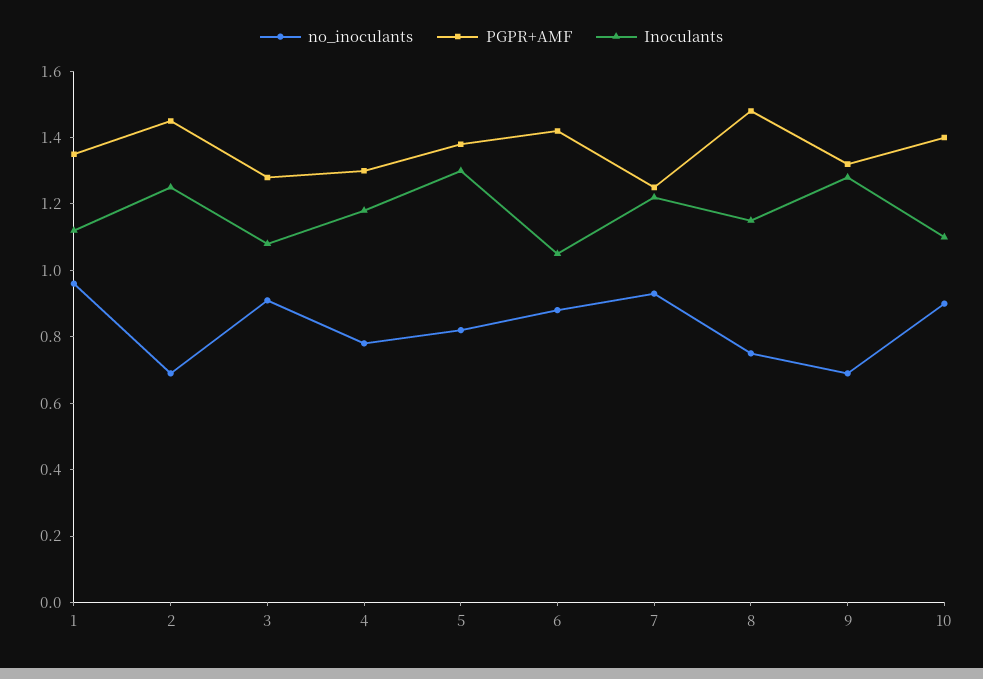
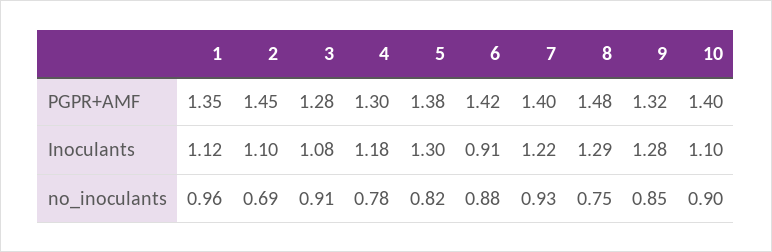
  {
    "no_inoculants": {
      "1": 0.96,
      "2": 0.69,
      "3": 0.91,
      "4": 0.78,
      "5": 0.82,
      "6": 0.88,
      "7": 0.93,
      "8": 0.75,
-     "9": 0.7,
+     "9": 0.85,
      "10": 0.9
    },
    "PGPR+AMF": {
      "1": 1.35,
      "2": 1.45,
      "3": 1.28,
      "4": 1.3,
      "5": 1.38,
      "6": 1.42,
-     "7": 1.25,
+     "7": 1.4,
      "8": 1.48,
      "9": 1.32,
      "10": 1.4
    },
    "Inoculants": {
      "1": 1.12,
-     "2": 1.25,
+     "2": 1.1,
      "3": 1.08,
      "4": 1.18,
      "5": 1.3,
-     "6": 1.05,
+     "6": 0.91,
      "7": 1.22,
-     "8": 1.15,
+     "8": 1.29,
      "9": 1.28,
      "10": 1.1
    }
  }

